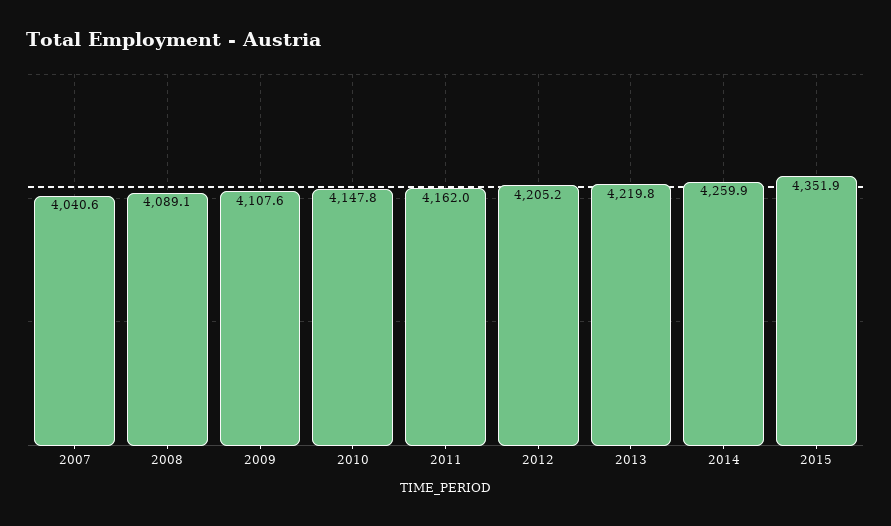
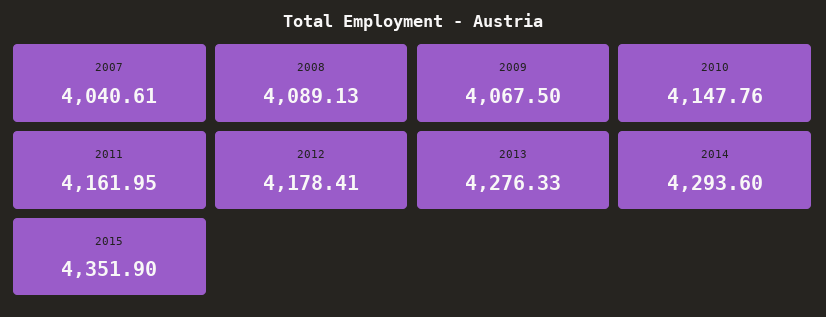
  {
    "2007": 4040.61,
    "2008": 4089.13,
-   "2009": 4107.6,
+   "2009": 4067.5,
    "2010": 4147.76,
    "2011": 4161.95,
-   "2012": 4205.2,
+   "2012": 4178.41,
-   "2013": 4219.8,
+   "2013": 4276.33,
-   "2014": 4259.9,
+   "2014": 4293.6,
    "2015": 4351.9
  }

